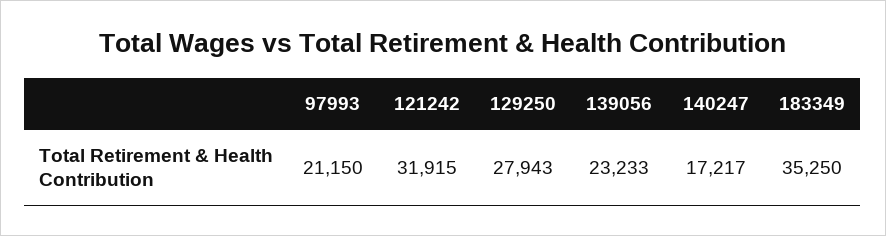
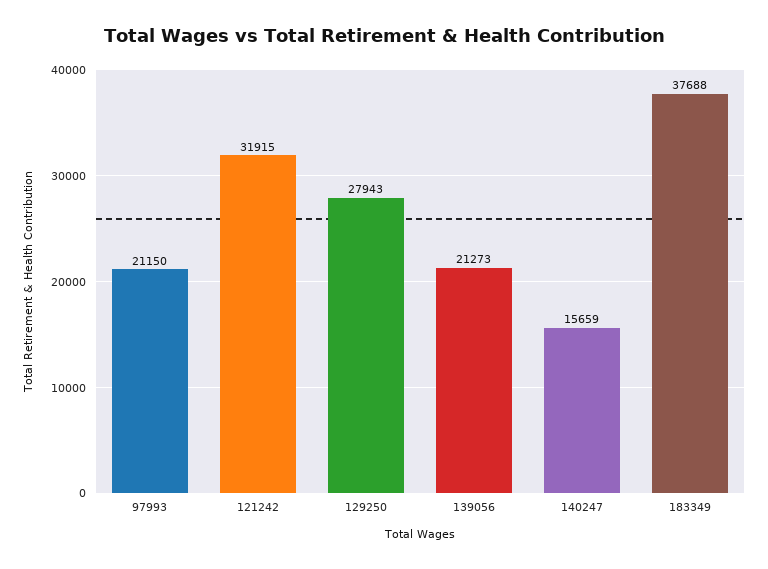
  {
    "97993": 21150,
    "121242": 31915,
    "129250": 27943,
-   "139056": 23233,
+   "139056": 21273,
-   "140247": 17217,
+   "140247": 15659,
-   "183349": 35250
+   "183349": 37688
  }

